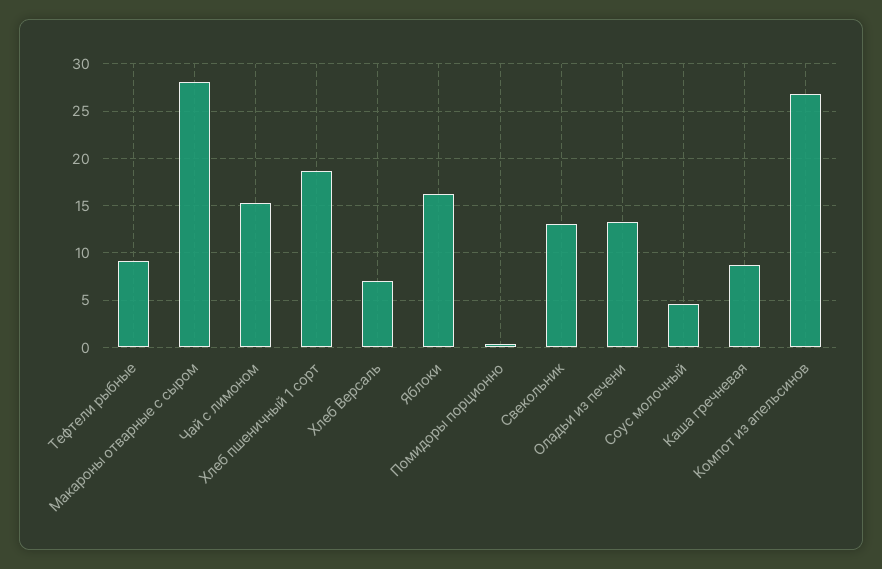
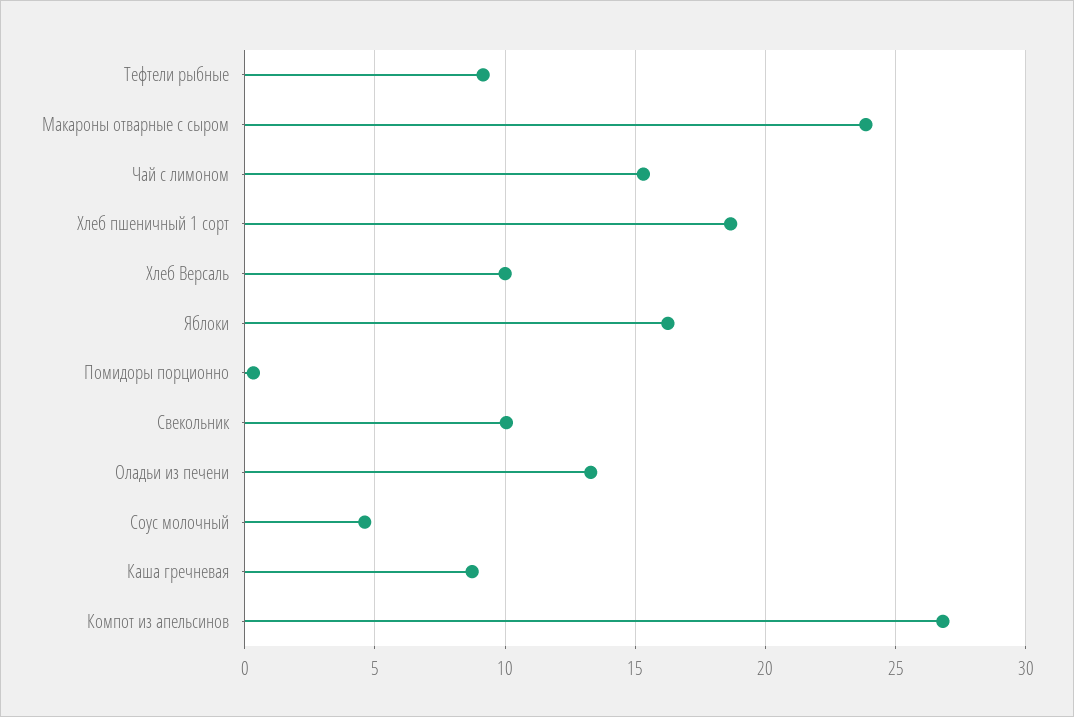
  {
    "Тефтели рыбные": 9,
-   "Макароны отварные с сыром": 28,
+   "Макароны отварные с сыром": 24,
    "Чай с лимоном": 15.5,
    "Хлеб пшеничный 1 сорт": 18.5,
-   "Хлеб Версаль": 7,
+   "Хлеб Версаль": 10,
    "Яблоки": 16.5,
    "Помидоры порционно": 0.5,
-   "Свекольник": 13,
+   "Свекольник": 10,
    "Оладьи из печени": 13.5,
    "Соус молочный": 4.5,
    "Каша гречневая": 8.5,
    "Компот из апельсинов": 27
  }

